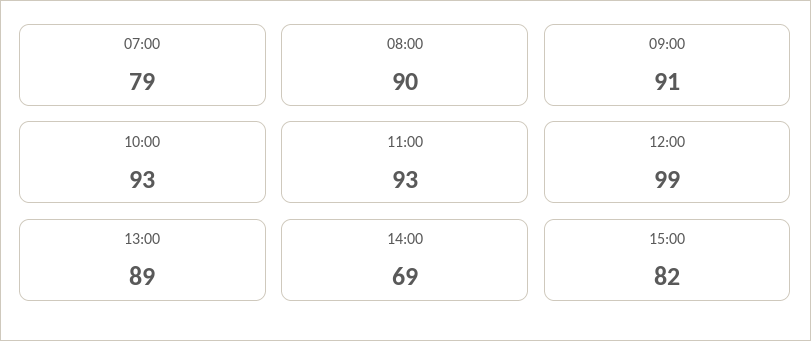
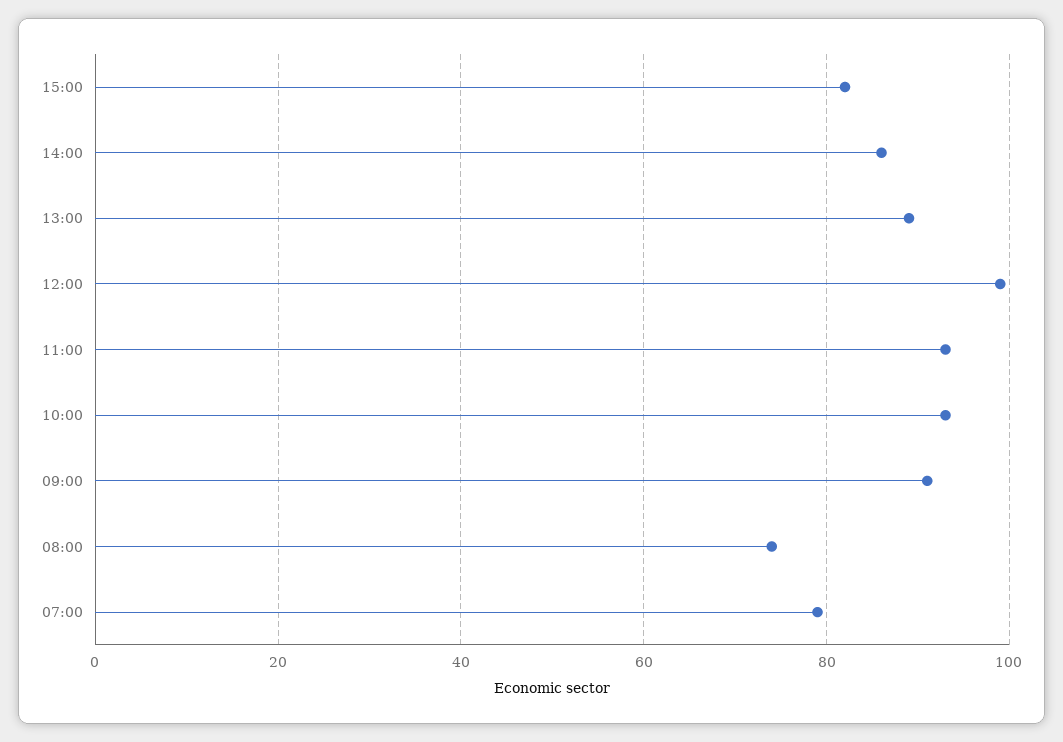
  {
    "07:00": 79,
-   "08:00": 90,
+   "08:00": 75,
    "09:00": 91,
    "10:00": 93,
    "11:00": 93,
    "12:00": 99,
    "13:00": 89,
-   "14:00": 69,
+   "14:00": 85,
    "15:00": 82
  }

